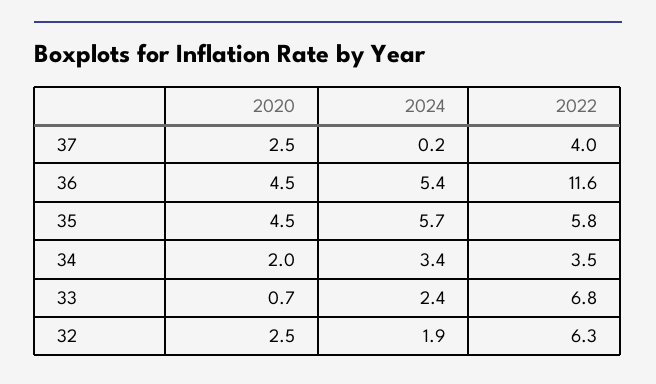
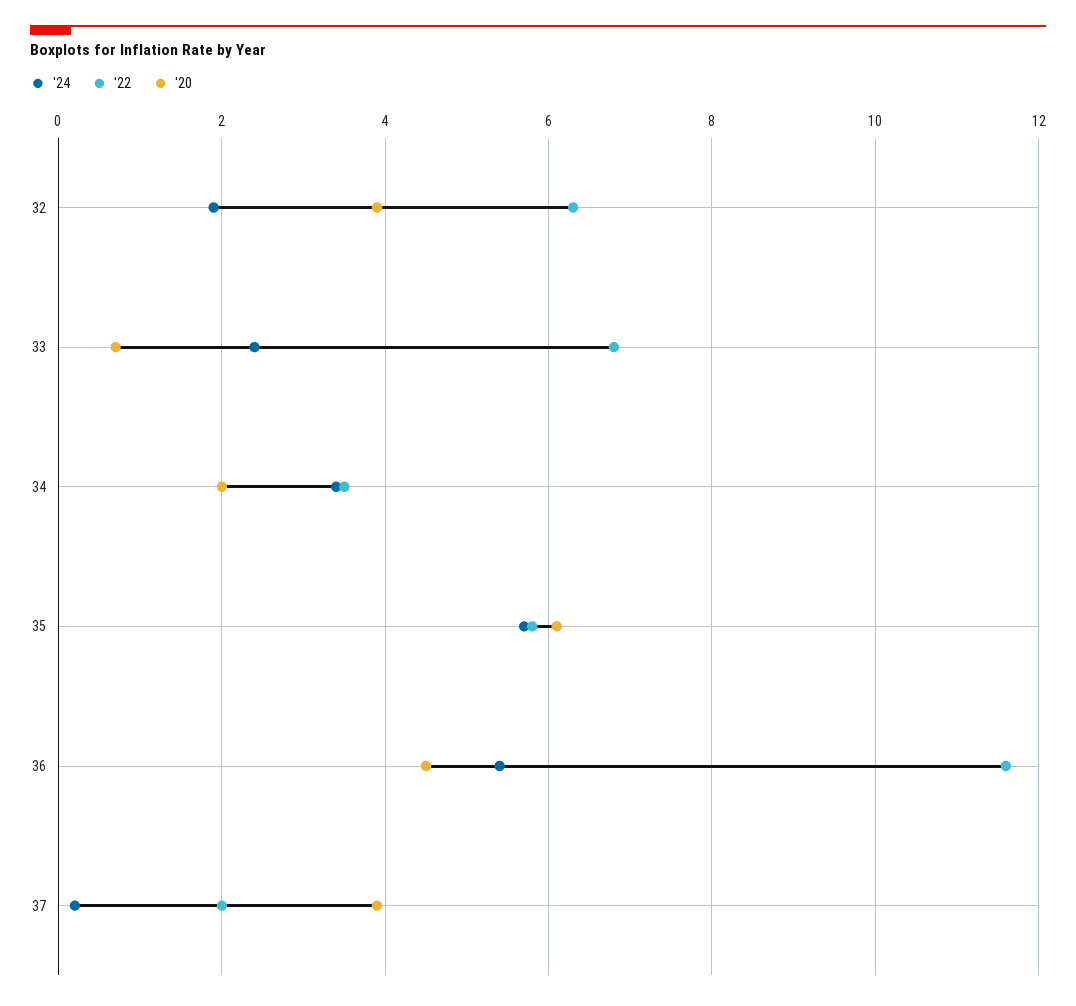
  {
    "2020": {
-     "37": 2.5,
+     "37": 4,
      "36": 4.5,
-     "35": 4.5,
+     "35": 6,
      "34": 2,
      "33": 0.7,
-     "32": 2.5
+     "32": 4
    },
    "2024": {
      "37": 0.2,
      "36": 5.4,
      "35": 5.7,
      "34": 3.4,
      "33": 2.4,
      "32": 1.9
    },
    "2022": {
-     "37": 4,
+     "37": 2,
      "36": 11.6,
      "35": 5.8,
      "34": 3.5,
      "33": 6.8,
      "32": 6.3
    }
  }

